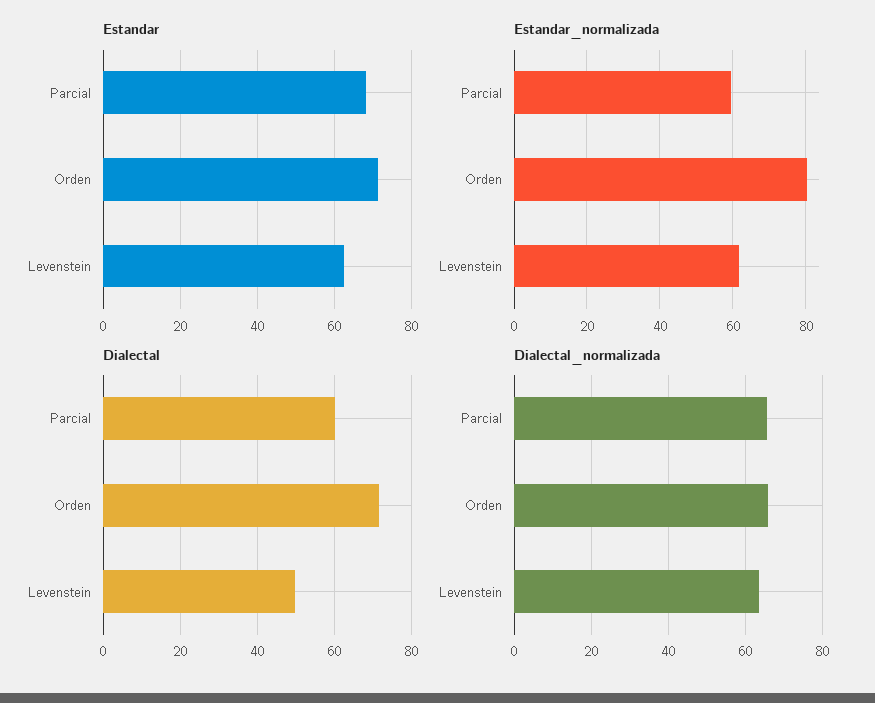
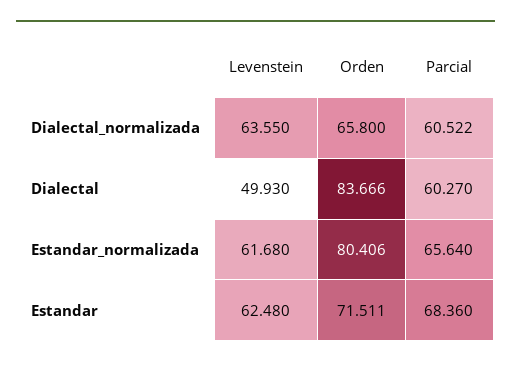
  {
    "Estandar": {
      "Parcial": 68.36,
      "Orden": 71.511,
      "Levenstein": 62.48
    },
    "Estandar_normalizada": {
-     "Parcial": 60,
+     "Parcial": 65.64,
      "Orden": 80.406,
      "Levenstein": 61.68
    },
    "Dialectal": {
      "Parcial": 60.27,
-     "Orden": 72,
+     "Orden": 83.666,
      "Levenstein": 49.93
    },
    "Dialectal_normalizada": {
-     "Parcial": 66,
+     "Parcial": 60.522,
      "Orden": 65.8,
      "Levenstein": 63.55
    }
  }

